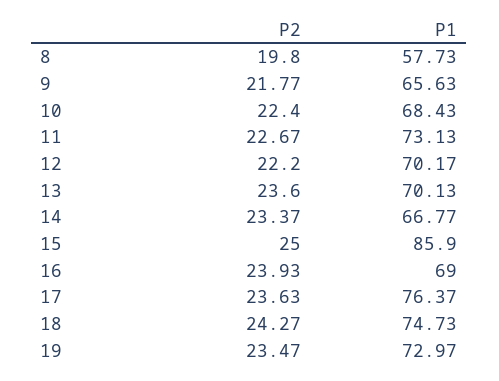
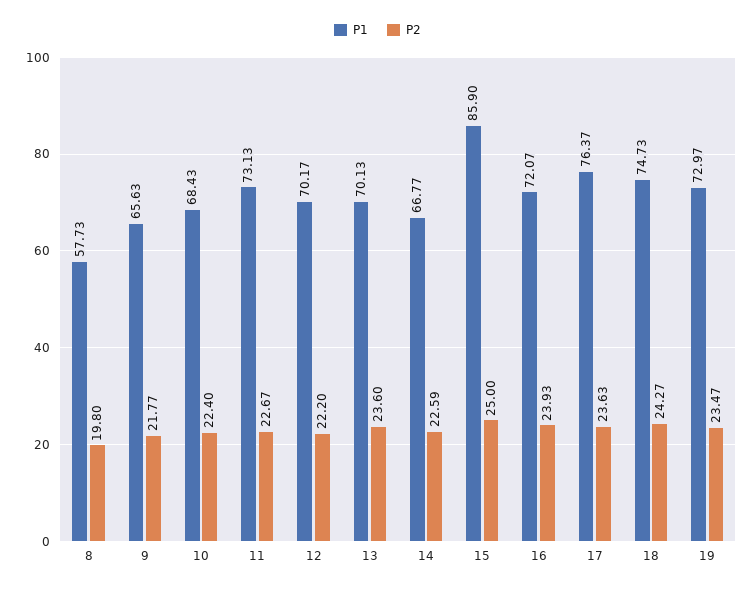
  {
    "P2": {
      "8": 19.8,
      "9": 21.77,
      "10": 22.4,
      "11": 22.67,
      "12": 22.2,
      "13": 23.6,
-     "14": 23.37,
+     "14": 22.59,
      "15": 25,
      "16": 23.93,
      "17": 23.63,
      "18": 24.27,
      "19": 23.47
    },
    "P1": {
      "8": 57.73,
      "9": 65.63,
      "10": 68.43,
      "11": 73.13,
      "12": 70.17,
      "13": 70.13,
      "14": 66.77,
      "15": 85.9,
-     "16": 69,
+     "16": 72.07,
      "17": 76.37,
      "18": 74.73,
      "19": 72.97
    }
  }

